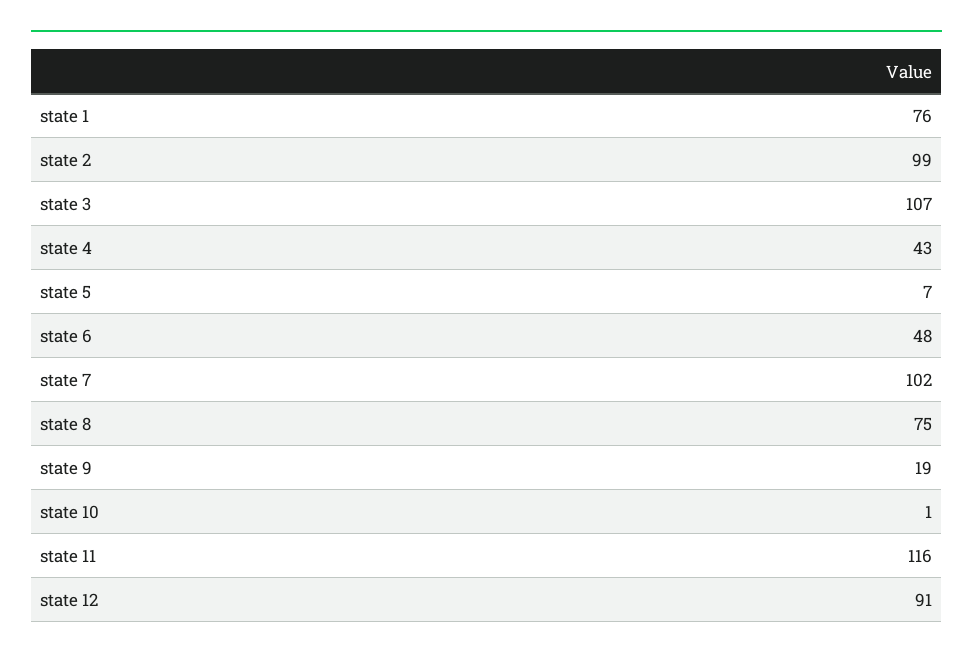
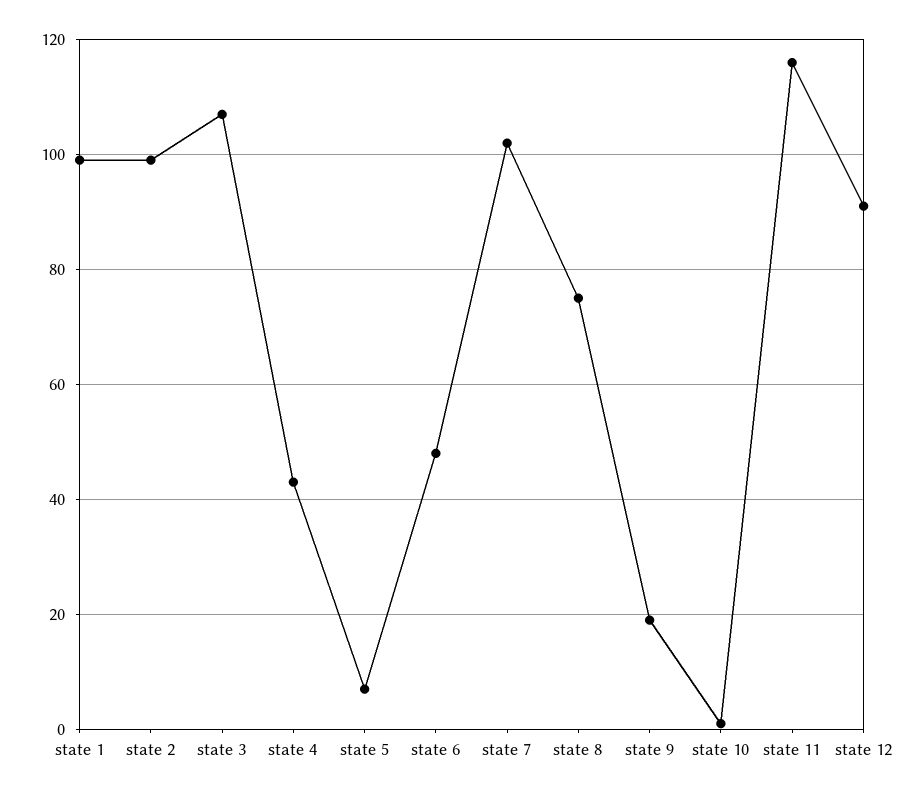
  {
-   "state 1": 76,
+   "state 1": 100,
    "state 2": 99,
    "state 3": 107,
    "state 4": 43,
    "state 5": 7,
    "state 6": 48,
    "state 7": 102,
    "state 8": 75,
    "state 9": 19,
    "state 10": 1,
    "state 11": 116,
    "state 12": 91
  }

